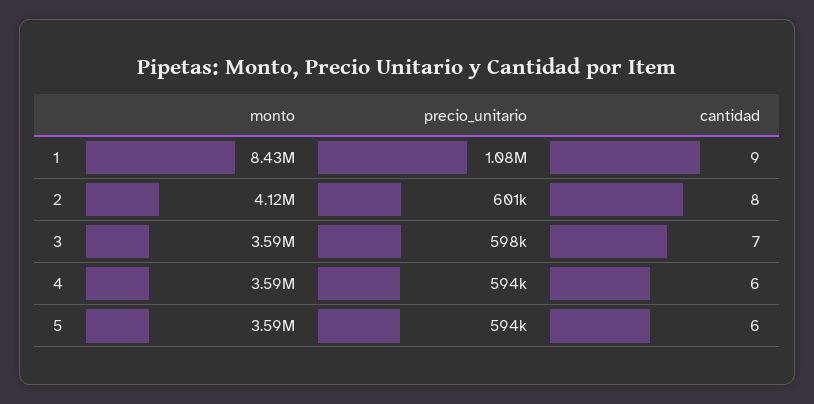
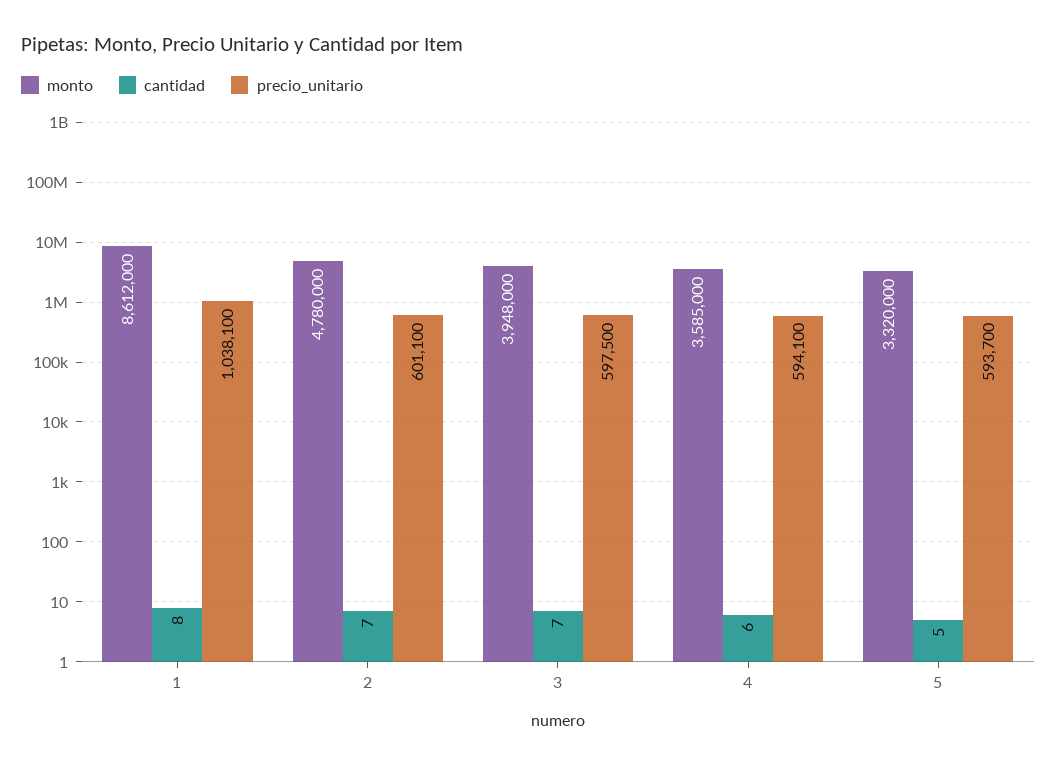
  {
    "monto": {
-     "1": 8430000,
+     "1": 8612000,
-     "2": 4120000,
+     "2": 4780000,
-     "3": 3590000,
+     "3": 3948000,
      "4": 3585000,
-     "5": 3590000
+     "5": 3320000
    },
    "precio_unitario": {
-     "1": 1080000,
+     "1": 1038100,
      "2": 601100,
      "3": 597500,
      "4": 594100,
      "5": 593700
    },
    "cantidad": {
-     "1": 9,
+     "1": 8,
-     "2": 8,
+     "2": 7,
      "3": 7,
      "4": 6,
-     "5": 6
+     "5": 5
    }
  }

